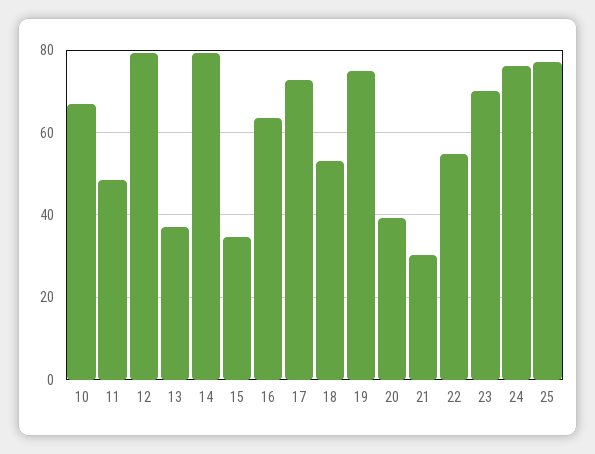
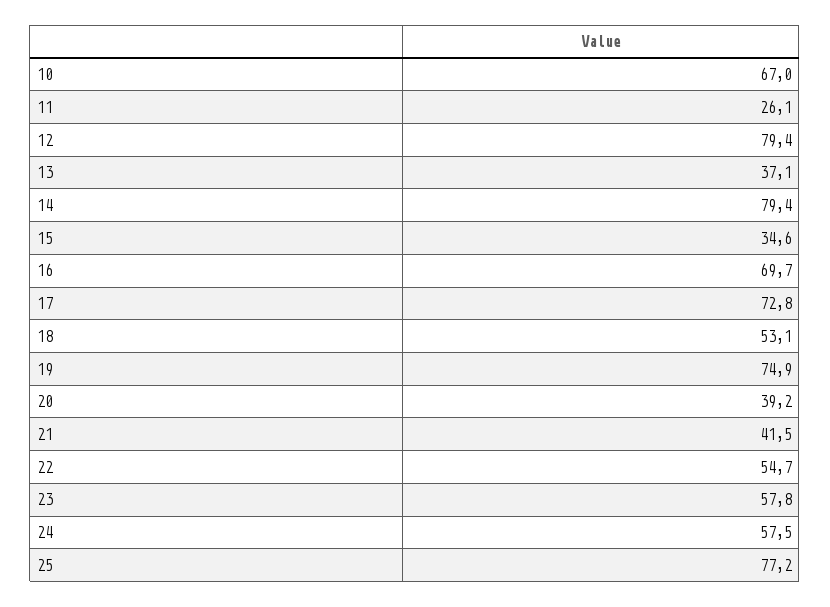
  {
    "10": 67,
-   "11": 48,
+   "11": 26.1,
    "12": 79.4,
    "13": 37.1,
    "14": 79.4,
    "15": 34.6,
-   "16": 64,
+   "16": 69.7,
    "17": 72.8,
    "18": 53.1,
    "19": 74.9,
    "20": 39.2,
-   "21": 30,
+   "21": 41.5,
    "22": 54.7,
-   "23": 70,
+   "23": 57.8,
-   "24": 76,
+   "24": 57.5,
    "25": 77.2
  }

